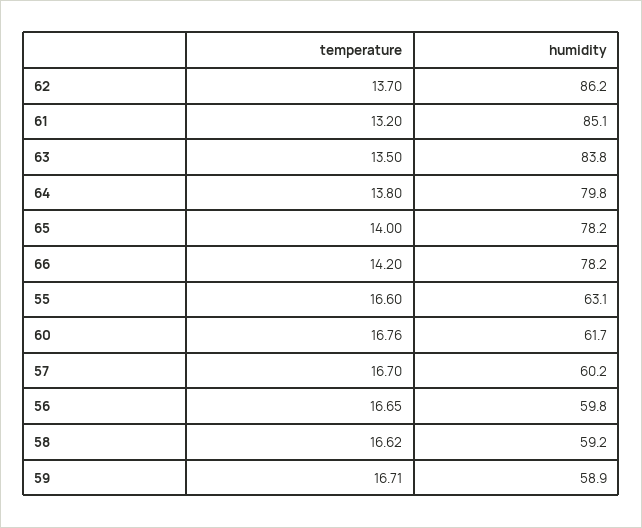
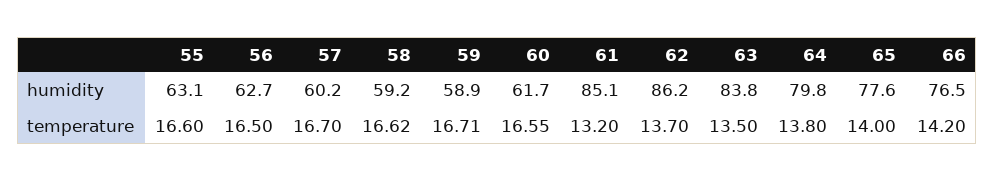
  {
    "temperature": {
      "62": 13.7,
      "61": 13.2,
      "63": 13.5,
      "64": 13.8,
      "65": 14,
      "66": 14.2,
      "55": 16.6,
-     "60": 16.76,
+     "60": 16.55,
      "57": 16.7,
-     "56": 16.65,
+     "56": 16.5,
      "58": 16.62,
      "59": 16.71
    },
    "humidity": {
      "62": 86.2,
      "61": 85.1,
      "63": 83.8,
      "64": 79.8,
-     "65": 78.2,
+     "65": 77.6,
-     "66": 78.2,
+     "66": 76.5,
      "55": 63.1,
      "60": 61.7,
      "57": 60.2,
-     "56": 59.8,
+     "56": 62.7,
      "58": 59.2,
      "59": 58.9
    }
  }

